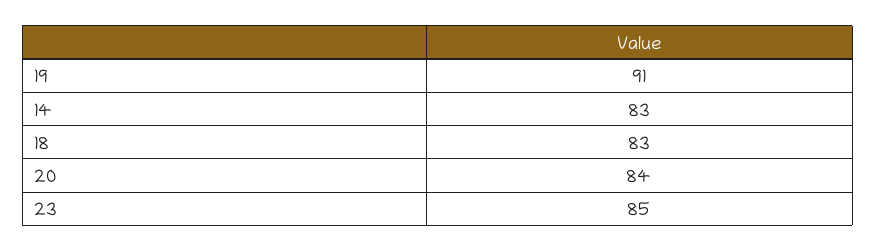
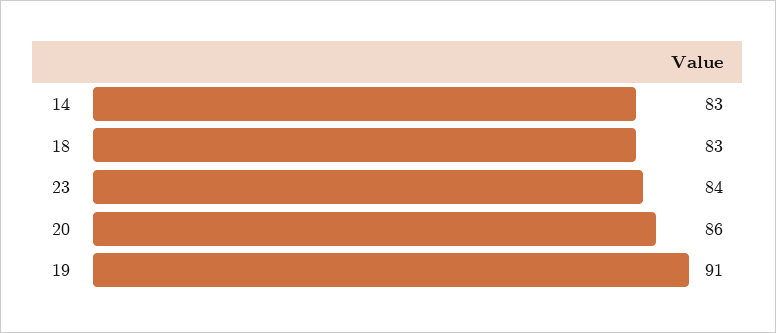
  {
    "19": 91,
    "14": 83,
    "18": 83,
-   "20": 84,
+   "20": 86,
-   "23": 85
+   "23": 84
  }

